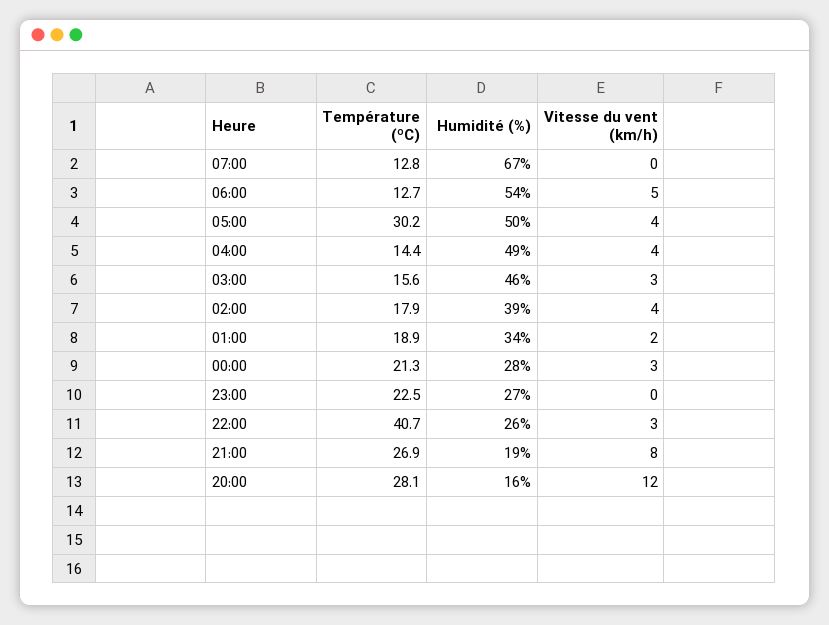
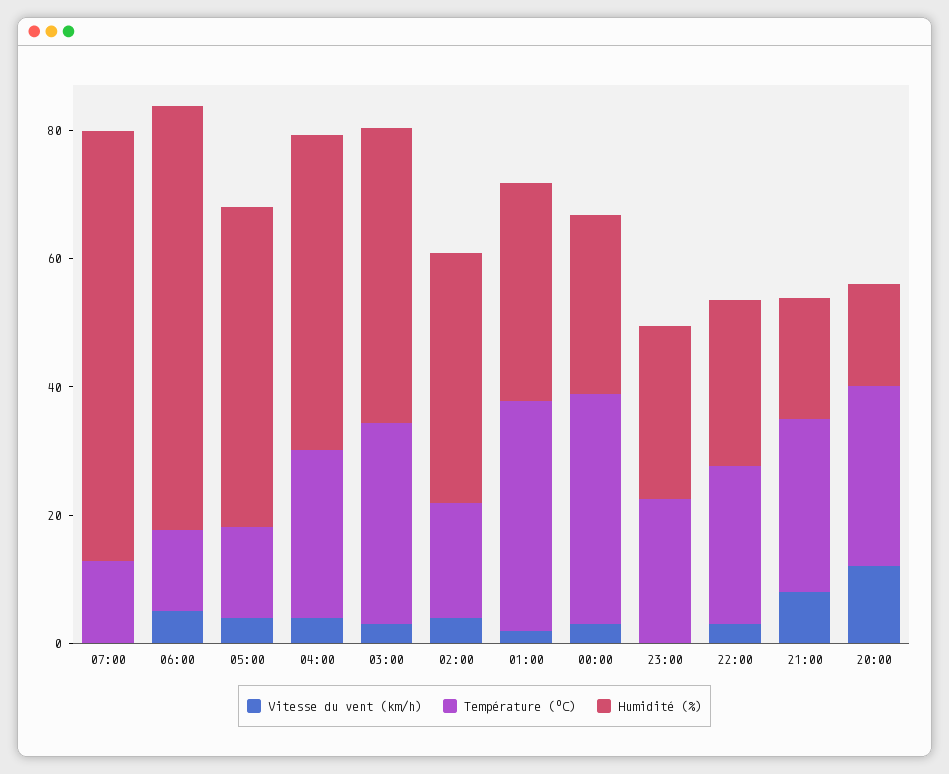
  {
    "Température (ºC)": {
      "07:00": 12.8,
      "06:00": 12.7,
-     "05:00": 30.2,
+     "05:00": 15,
-     "04:00": 14.4,
+     "04:00": 25,
-     "03:00": 15.6,
+     "03:00": 30,
      "02:00": 17.9,
-     "01:00": 18.9,
+     "01:00": 35,
-     "00:00": 21.3,
+     "00:00": 35,
      "23:00": 22.5,
-     "22:00": 40.7,
+     "22:00": 25,
      "21:00": 26.9,
      "20:00": 28.1
    },
    "Humidité (%)": {
      "07:00": 67,
-     "06:00": 54,
+     "06:00": 65,
      "05:00": 50,
      "04:00": 49,
      "03:00": 46,
      "02:00": 39,
      "01:00": 34,
      "00:00": 28,
      "23:00": 27,
      "22:00": 26,
      "21:00": 19,
      "20:00": 16
    },
    "Vitesse du vent (km/h)": {
      "07:00": 0,
      "06:00": 5,
      "05:00": 4,
      "04:00": 4,
      "03:00": 3,
      "02:00": 4,
      "01:00": 2,
      "00:00": 3,
      "23:00": 0,
      "22:00": 3,
      "21:00": 8,
      "20:00": 12
    }
  }

